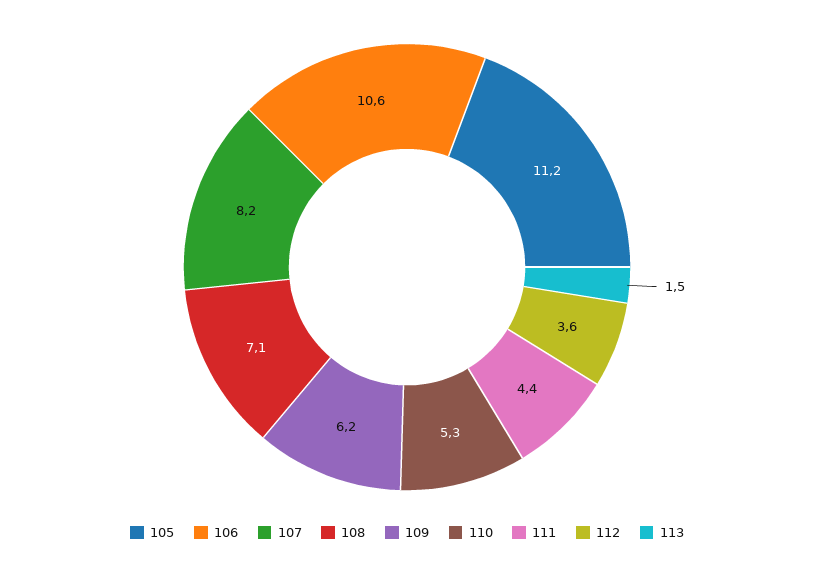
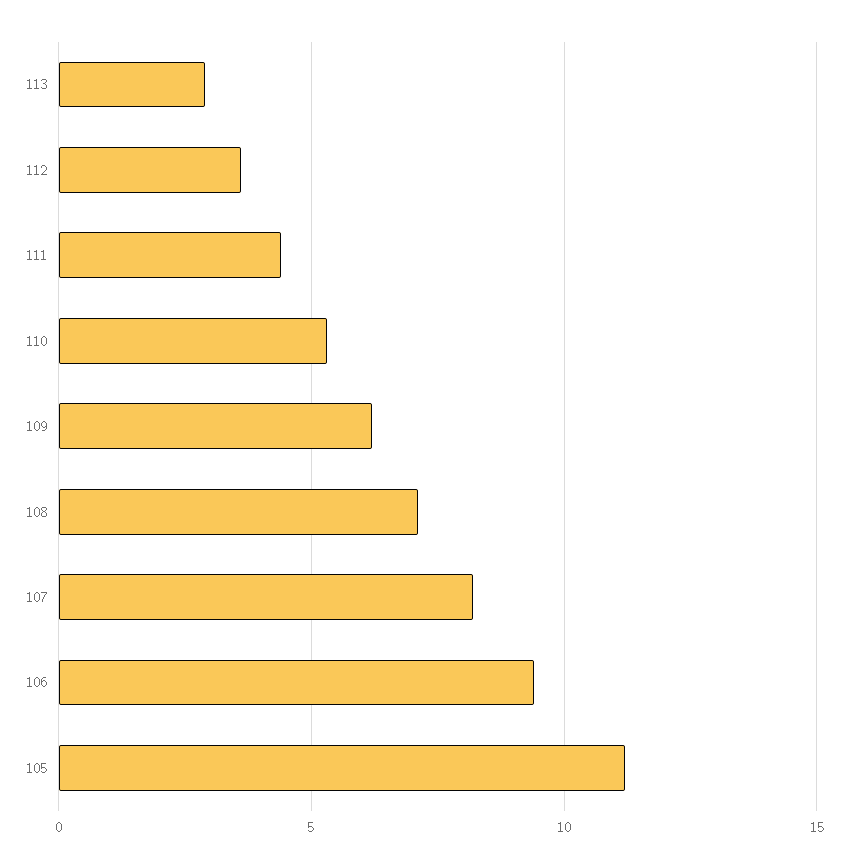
  {
    "105": 11.2,
-   "106": 10.6,
+   "106": 9.5,
    "107": 8.2,
    "108": 7.1,
    "109": 6.2,
    "110": 5.3,
    "111": 4.4,
    "112": 3.6,
-   "113": 1.5
+   "113": 3
  }

